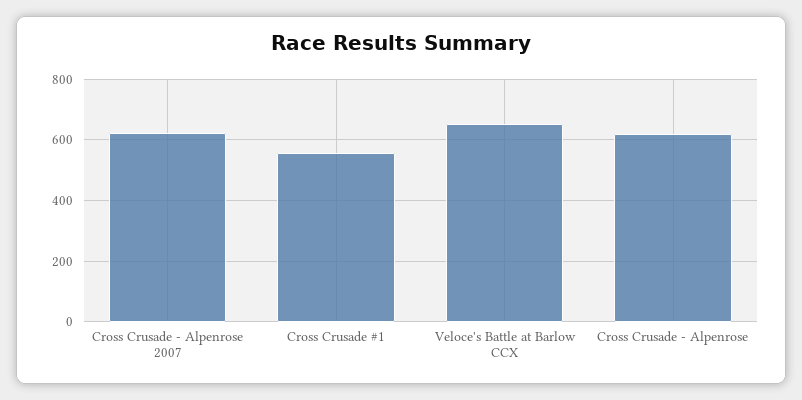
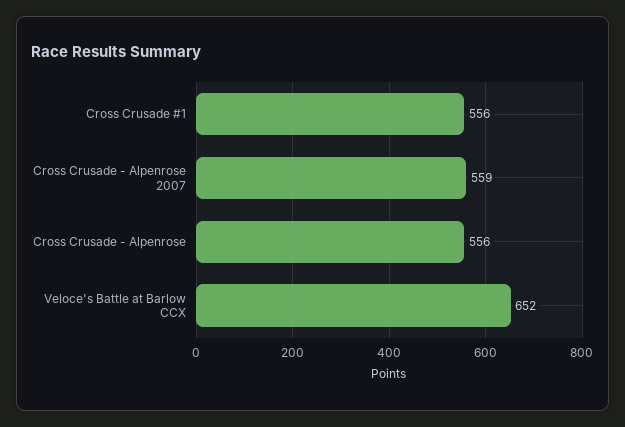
  {
-   "Cross Crusade - Alpenrose 2007": 620,
+   "Cross Crusade - Alpenrose 2007": 559,
    "Cross Crusade #1": 556,
    "Veloce's Battle at Barlow CCX": 652,
-   "Cross Crusade - Alpenrose": 620
+   "Cross Crusade - Alpenrose": 556
  }

